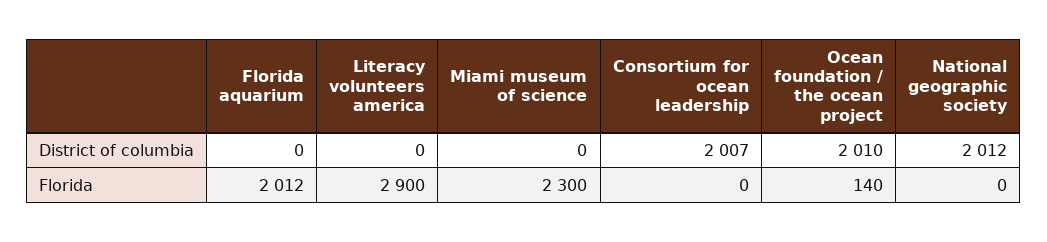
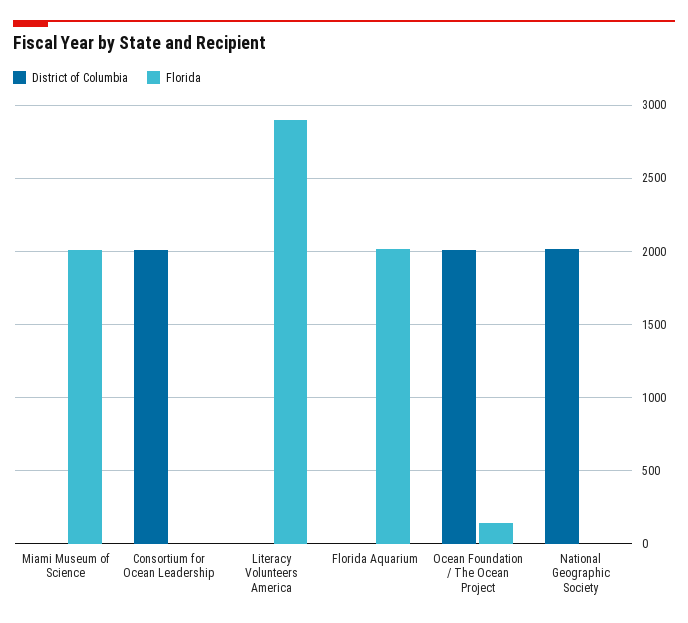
  {
    "District of columbia": {
      "Florida aquarium": 0,
      "Literacy volunteers america": 0,
      "Miami museum of science": 0,
      "Consortium for ocean leadership": 2007,
      "Ocean foundation / the ocean project": 2010,
      "National geographic society": 2012
    },
    "Florida": {
      "Florida aquarium": 2012,
      "Literacy volunteers america": 2900,
-     "Miami museum of science": 2300,
+     "Miami museum of science": 2000,
      "Consortium for ocean leadership": 0,
      "Ocean foundation / the ocean project": 140,
      "National geographic society": 0
    }
  }

